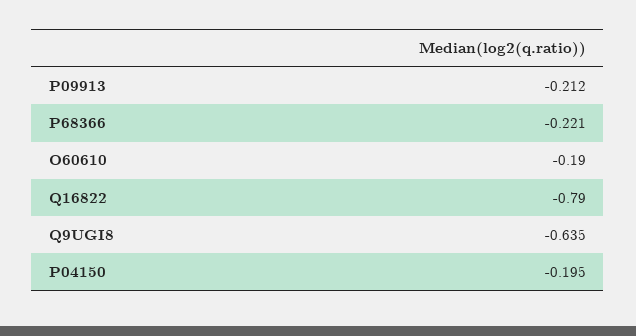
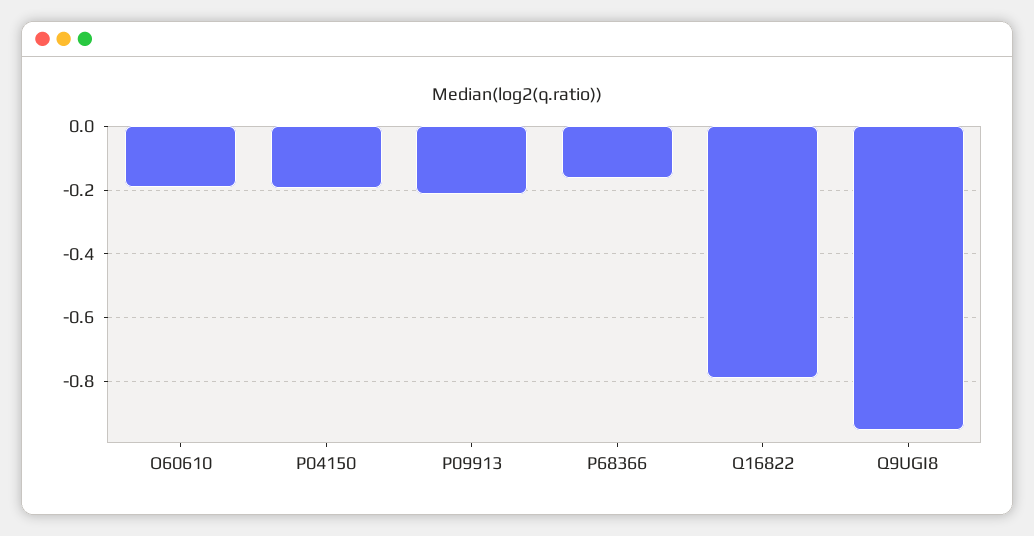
  {
    "P09913": -0.212,
-   "P68366": -0.221,
+   "P68366": -0.16,
    "O60610": -0.19,
    "Q16822": -0.79,
-   "Q9UGI8": -0.635,
+   "Q9UGI8": -0.96,
    "P04150": -0.195
  }

